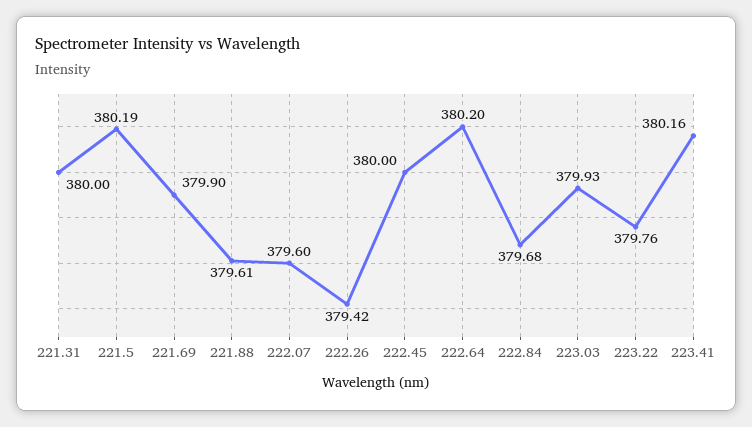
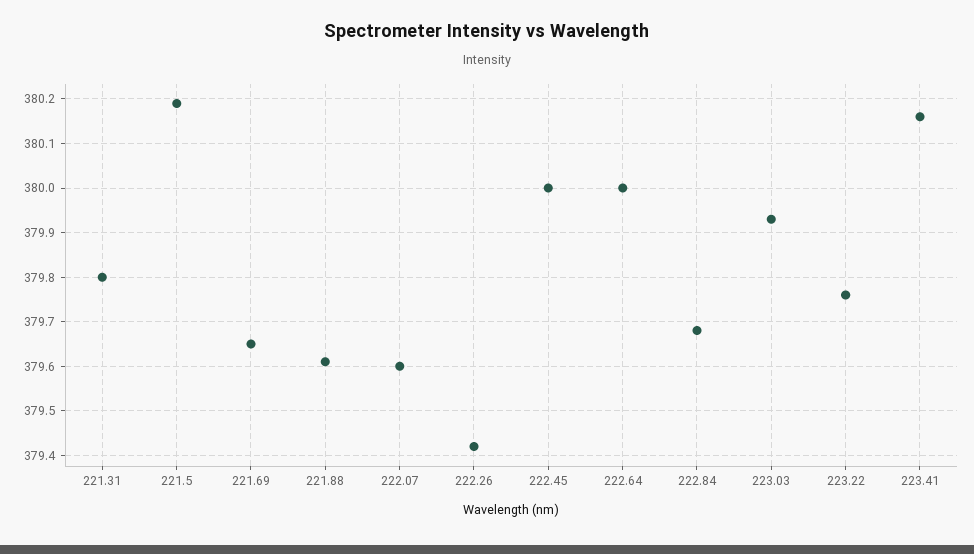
  {
-   "221.31": 380,
+   "221.31": 379.8,
    "221.5": 380.19,
-   "221.69": 379.9,
+   "221.69": 379.65,
    "221.88": 379.61,
    "222.07": 379.6,
    "222.26": 379.42,
    "222.45": 380,
-   "222.64": 380.2,
+   "222.64": 380,
    "222.84": 379.68,
    "223.03": 379.93,
    "223.22": 379.76,
    "223.41": 380.16
  }

